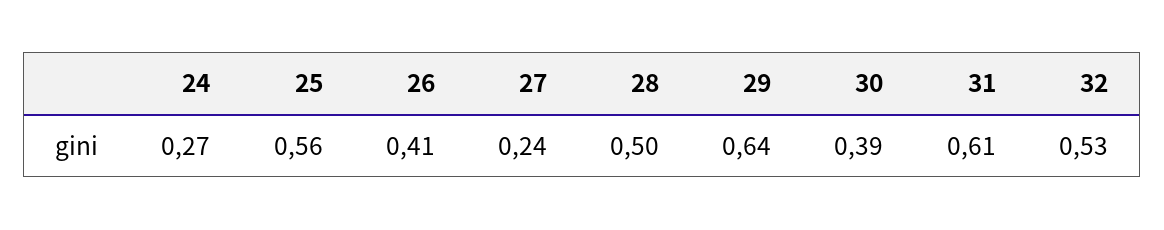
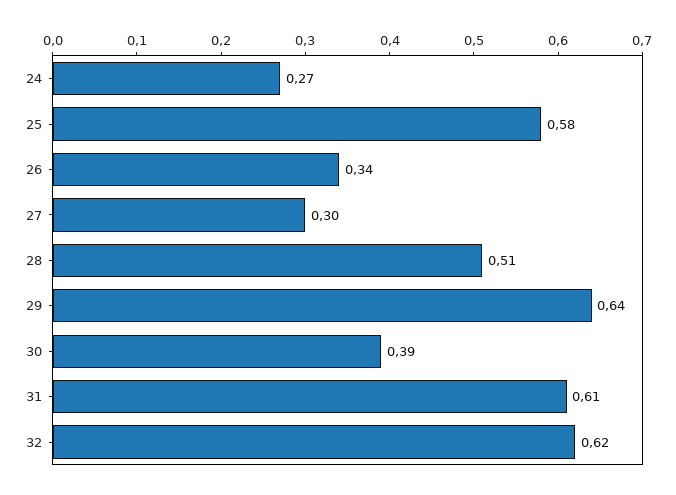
  {
    "24": 0.27,
-   "25": 0.56,
+   "25": 0.58,
-   "26": 0.41,
+   "26": 0.34,
-   "27": 0.24,
+   "27": 0.3,
-   "28": 0.5,
+   "28": 0.51,
    "29": 0.64,
    "30": 0.39,
    "31": 0.61,
-   "32": 0.53
+   "32": 0.62
  }

